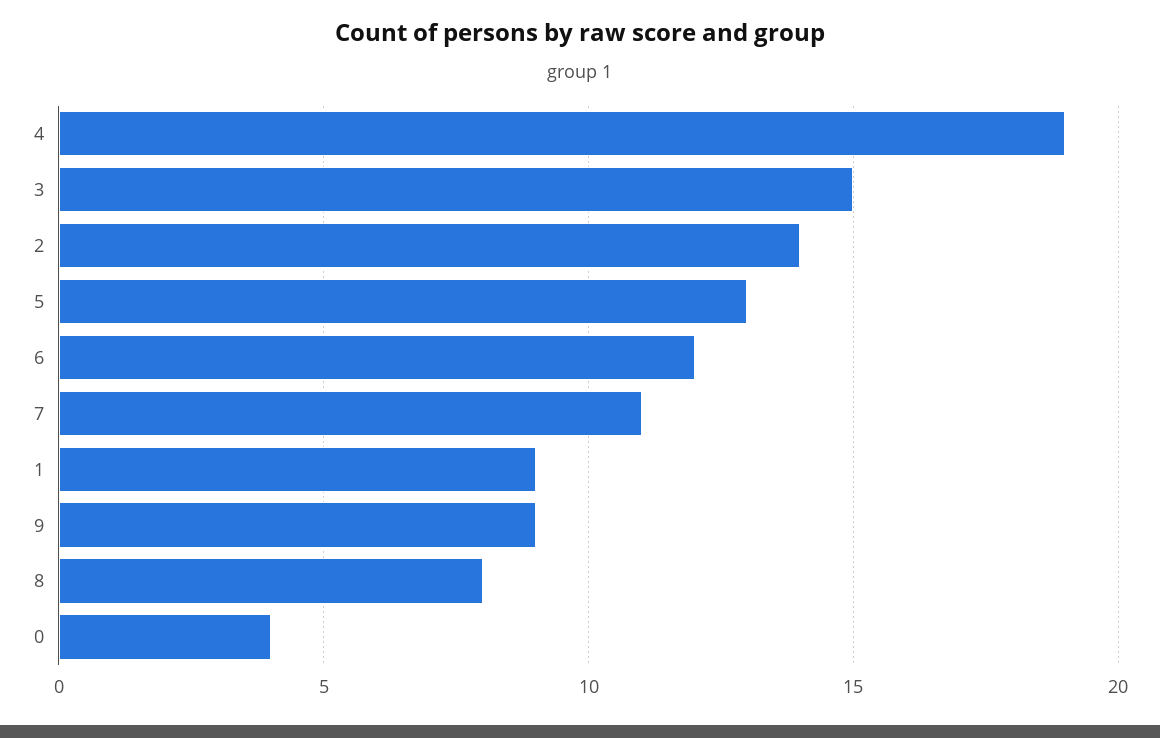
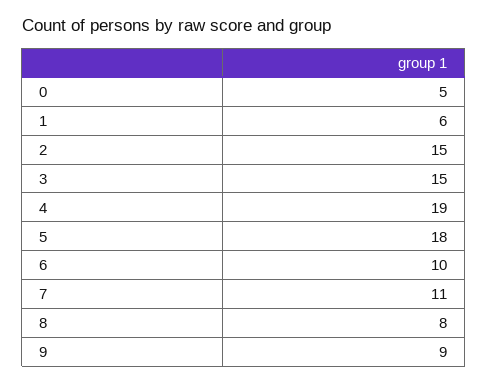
  {
    "4": 19,
    "3": 15,
-   "2": 14,
+   "2": 15,
-   "5": 13,
+   "5": 18,
-   "6": 12,
+   "6": 10,
    "7": 11,
-   "1": 9,
+   "1": 6,
    "9": 9,
    "8": 8,
-   "0": 4
+   "0": 5
  }

